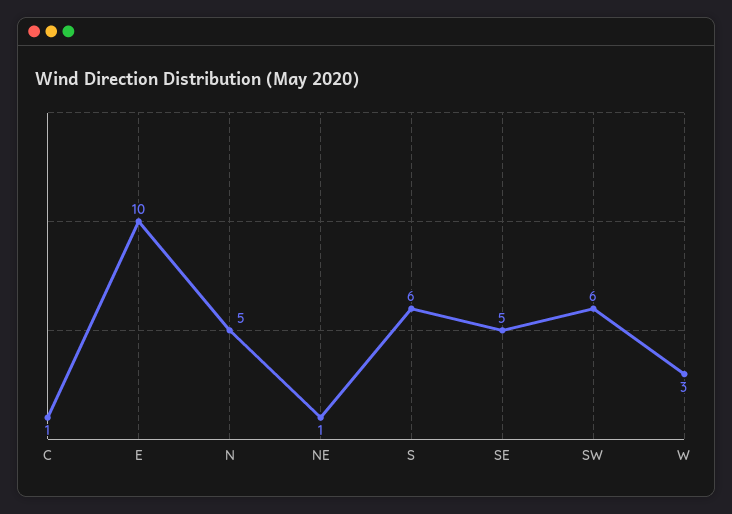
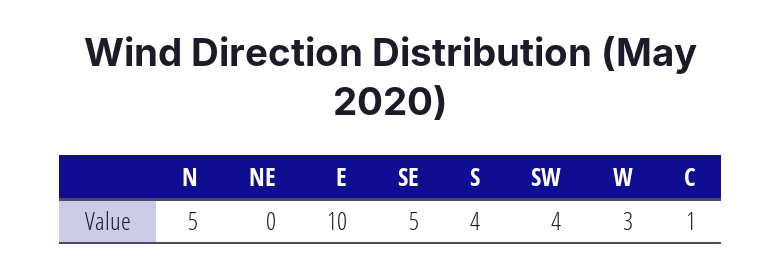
  {
    "C": 1,
    "E": 10,
    "N": 5,
-   "NE": 1,
+   "NE": 0,
-   "S": 6,
+   "S": 4,
    "SE": 5,
-   "SW": 6,
+   "SW": 4,
    "W": 3
  }

